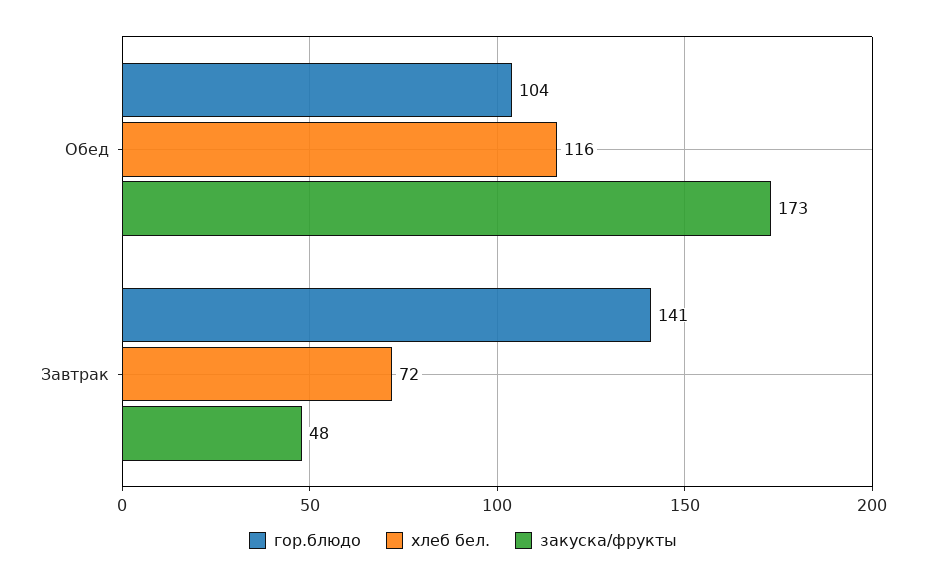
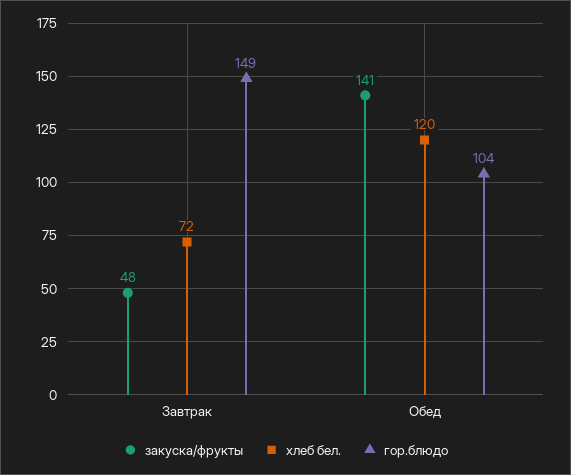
  {
    "гор.блюдо": {
      "Обед": 104,
-     "Завтрак": 141
+     "Завтрак": 149
    },
    "хлеб бел.": {
-     "Обед": 116,
+     "Обед": 120,
      "Завтрак": 72
    },
    "закуска/фрукты": {
-     "Обед": 173,
+     "Обед": 141,
      "Завтрак": 48
    }
  }

